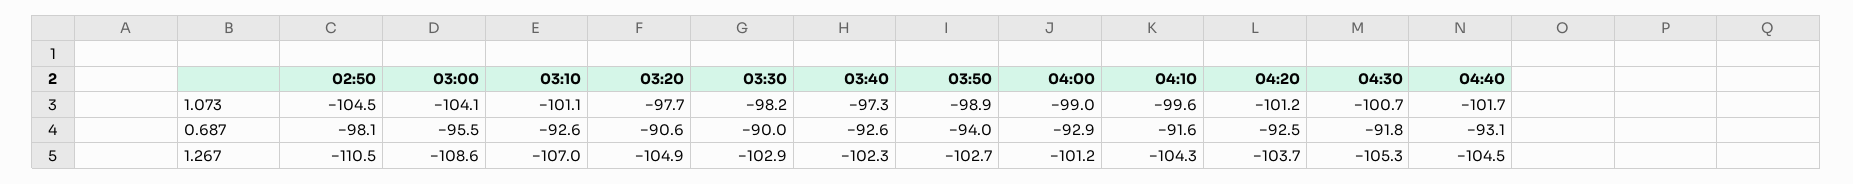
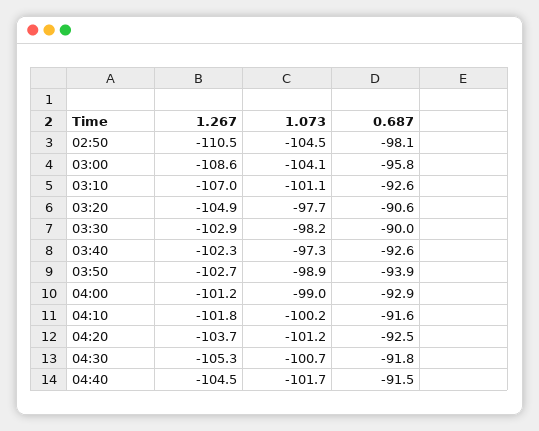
  {
    "02:50": {
      "1.073": -104.5,
      "0.687": -98.1,
      "1.267": -110.5
    },
    "03:00": {
      "1.073": -104.1,
-     "0.687": -95.5,
+     "0.687": -95.8,
      "1.267": -108.6
    },
    "03:10": {
      "1.073": -101.1,
      "0.687": -92.6,
      "1.267": -107
    },
    "03:20": {
      "1.073": -97.7,
      "0.687": -90.6,
      "1.267": -104.9
    },
    "03:30": {
      "1.073": -98.2,
      "0.687": -90,
      "1.267": -102.9
    },
    "03:40": {
      "1.073": -97.3,
      "0.687": -92.6,
      "1.267": -102.3
    },
    "03:50": {
      "1.073": -98.9,
-     "0.687": -94,
+     "0.687": -93.9,
      "1.267": -102.7
    },
    "04:00": {
      "1.073": -99,
      "0.687": -92.9,
      "1.267": -101.2
    },
    "04:10": {
-     "1.073": -99.6,
+     "1.073": -100.2,
      "0.687": -91.6,
-     "1.267": -104.3
+     "1.267": -101.8
    },
    "04:20": {
      "1.073": -101.2,
      "0.687": -92.5,
      "1.267": -103.7
    },
    "04:30": {
      "1.073": -100.7,
      "0.687": -91.8,
      "1.267": -105.3
    },
    "04:40": {
      "1.073": -101.7,
-     "0.687": -93.1,
+     "0.687": -91.5,
      "1.267": -104.5
    }
  }

